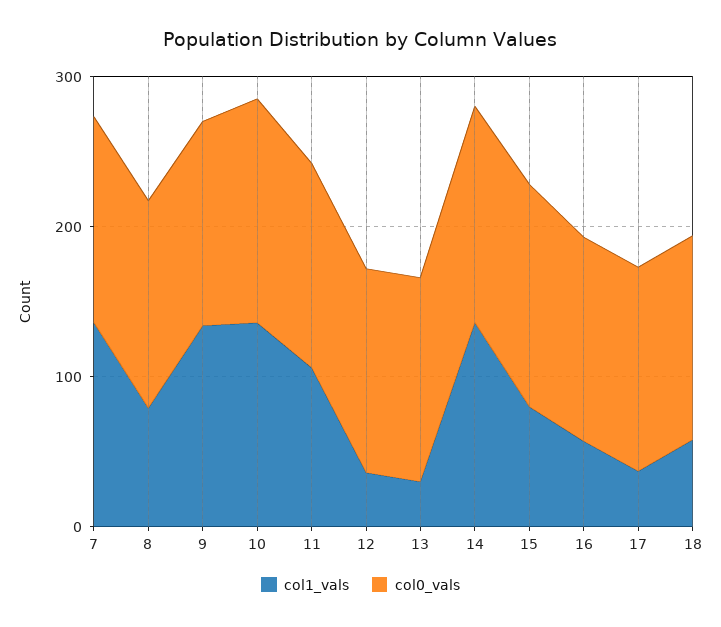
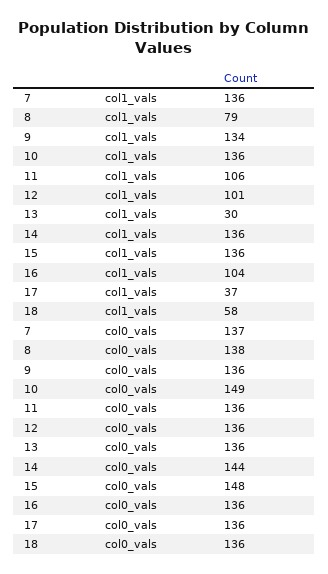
  {
    "col1_vals": {
      "7": 136,
      "8": 79,
      "9": 134,
      "10": 136,
      "11": 106,
-     "12": 40,
+     "12": 101,
      "13": 30,
      "14": 136,
-     "15": 80,
+     "15": 136,
-     "16": 60,
+     "16": 104,
      "17": 37,
      "18": 58
    },
    "col0_vals": {
      "7": 137,
      "8": 138,
      "9": 136,
      "10": 149,
      "11": 136,
      "12": 136,
      "13": 136,
      "14": 144,
      "15": 148,
      "16": 136,
      "17": 136,
      "18": 136
    }
  }

